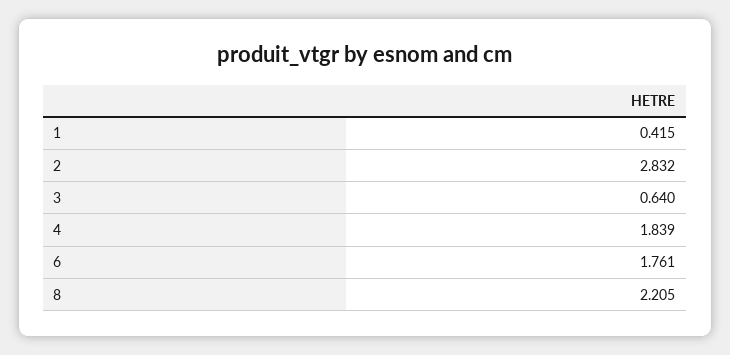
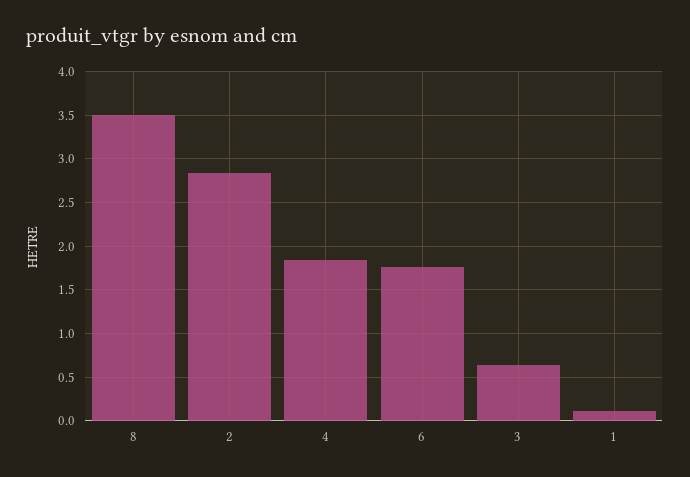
  {
-   "1": 0.415,
+   "1": 0.1,
    "2": 2.832,
    "3": 0.64,
    "4": 1.839,
    "6": 1.761,
-   "8": 2.205
+   "8": 3.5
  }

